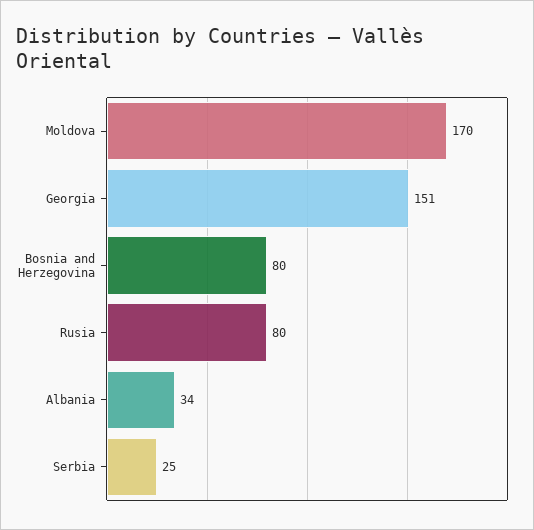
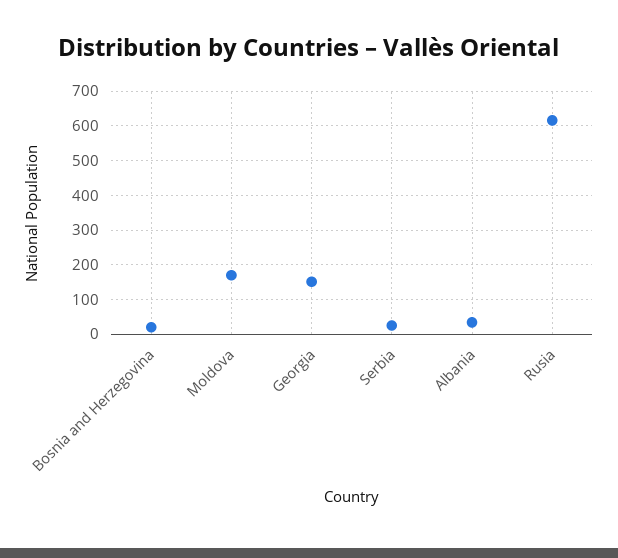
  {
    "Moldova": 170,
    "Georgia": 151,
-   "Bosnia and Herzegovina": 80,
+   "Bosnia and Herzegovina": 20,
-   "Rusia": 80,
+   "Rusia": 620,
    "Albania": 34,
    "Serbia": 25
  }

